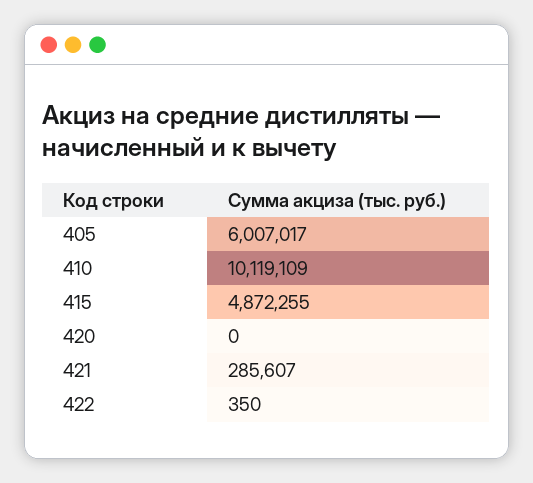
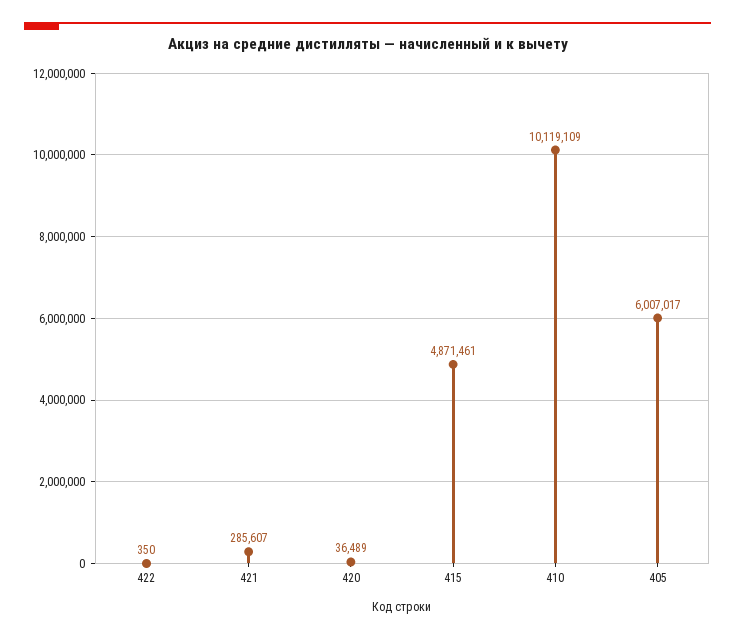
  {
    "405": 6007017,
    "410": 10119109,
-   "415": 4872255,
+   "415": 4871461,
-   "420": 0,
+   "420": 36489,
    "421": 285607,
    "422": 350
  }

